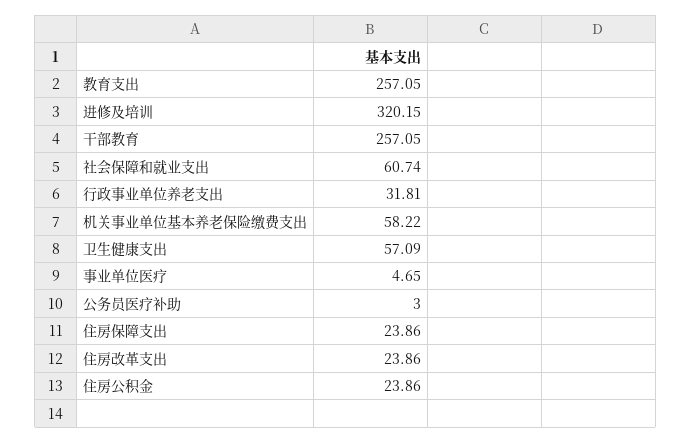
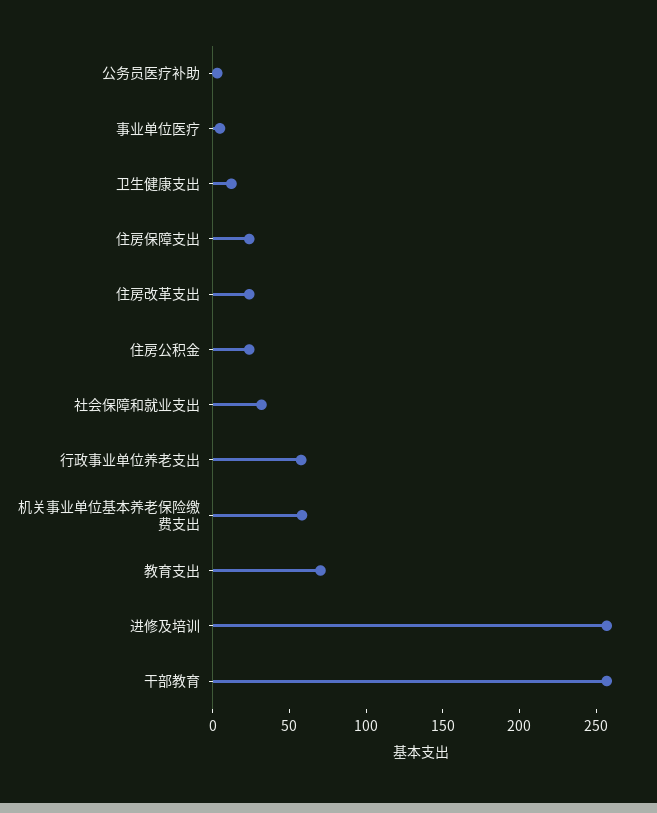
  {
-   "教育支出": 257.05,
+   "教育支出": 70,
-   "进修及培训": 320.15,
+   "进修及培训": 260,
    "干部教育": 257.05,
-   "社会保障和就业支出": 60.74,
+   "社会保障和就业支出": 30,
-   "行政事业单位养老支出": 31.81,
+   "行政事业单位养老支出": 60,
    "机关事业单位基本养老保险缴费支出": 58.22,
-   "卫生健康支出": 57.09,
+   "卫生健康支出": 10,
    "事业单位医疗": 4.65,
    "公务员医疗补助": 3,
    "住房保障支出": 23.86,
    "住房改革支出": 23.86,
    "住房公积金": 23.86
  }

